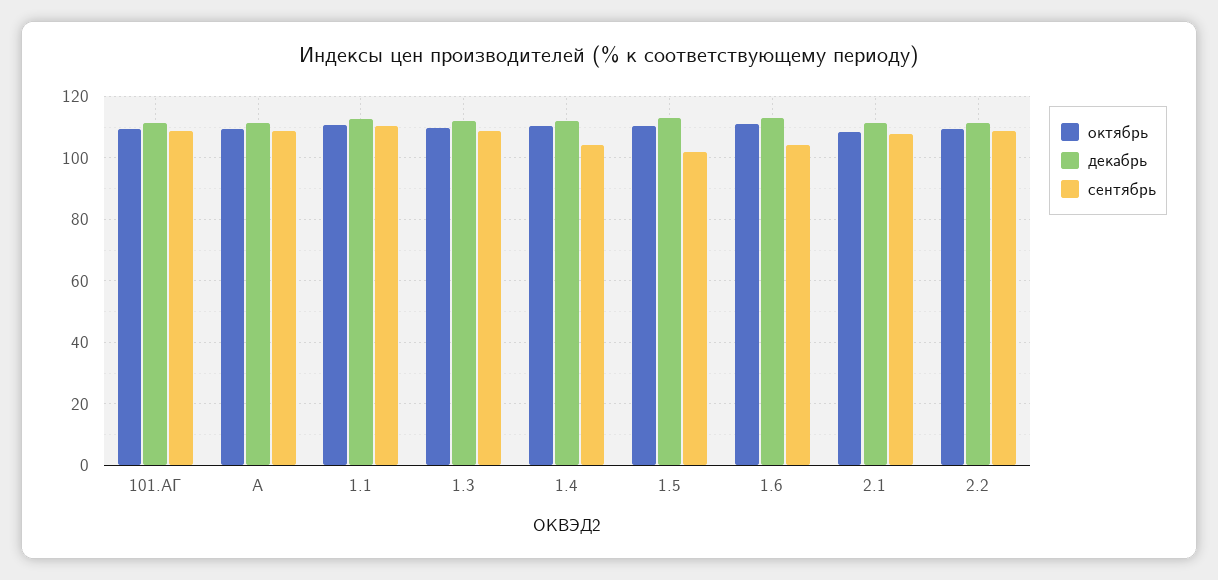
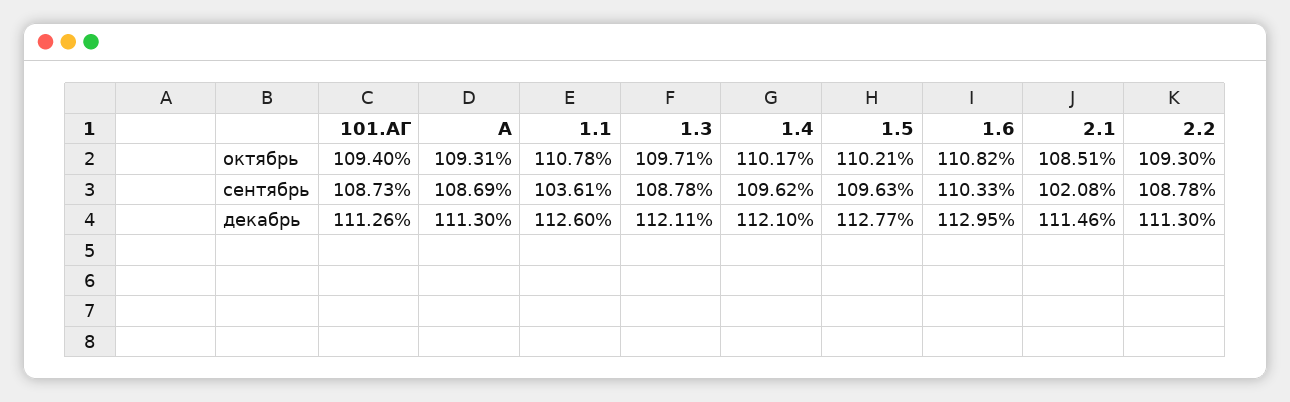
  {
    "октябрь": {
      "101.АГ": 109.4,
      "A": 109.31,
      "1.1": 110.78,
      "1.3": 109.71,
      "1.4": 110.17,
      "1.5": 110.21,
      "1.6": 110.82,
      "2.1": 108.51,
      "2.2": 109.3
    },
    "декабрь": {
      "101.АГ": 111.26,
      "A": 111.3,
      "1.1": 112.6,
      "1.3": 112.11,
      "1.4": 112.1,
      "1.5": 112.77,
      "1.6": 112.95,
      "2.1": 111.46,
      "2.2": 111.3
    },
    "сентябрь": {
      "101.АГ": 108.73,
      "A": 108.69,
-     "1.1": 110,
+     "1.1": 103.61,
      "1.3": 108.78,
-     "1.4": 104,
+     "1.4": 109.62,
-     "1.5": 102,
+     "1.5": 109.63,
-     "1.6": 104,
+     "1.6": 110.33,
-     "2.1": 108,
+     "2.1": 102.08,
      "2.2": 108.78
    }
  }

